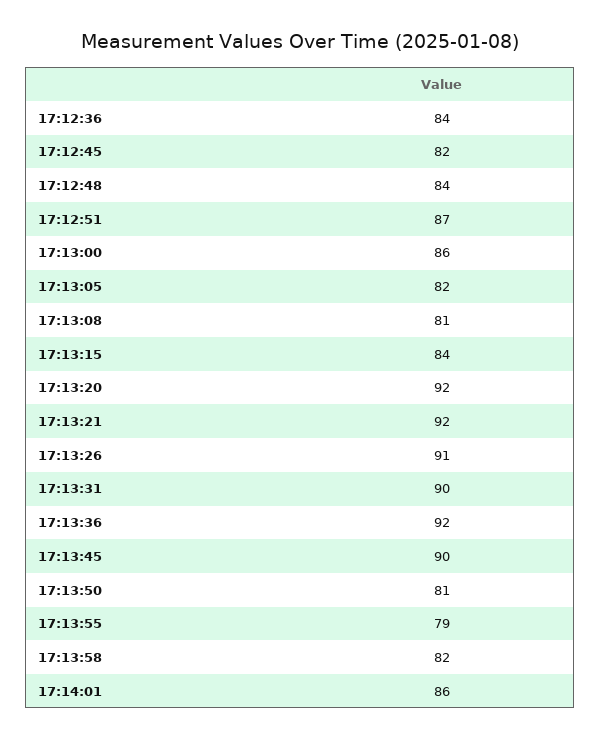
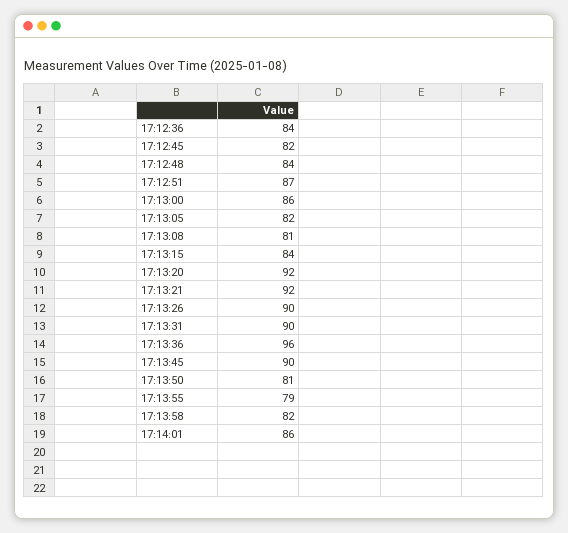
  {
    "17:12:36": 84,
    "17:12:45": 82,
    "17:12:48": 84,
    "17:12:51": 87,
    "17:13:00": 86,
    "17:13:05": 82,
    "17:13:08": 81,
    "17:13:15": 84,
    "17:13:20": 92,
    "17:13:21": 92,
-   "17:13:26": 91,
+   "17:13:26": 90,
    "17:13:31": 90,
-   "17:13:36": 92,
+   "17:13:36": 96,
    "17:13:45": 90,
    "17:13:50": 81,
    "17:13:55": 79,
    "17:13:58": 82,
    "17:14:01": 86
  }

